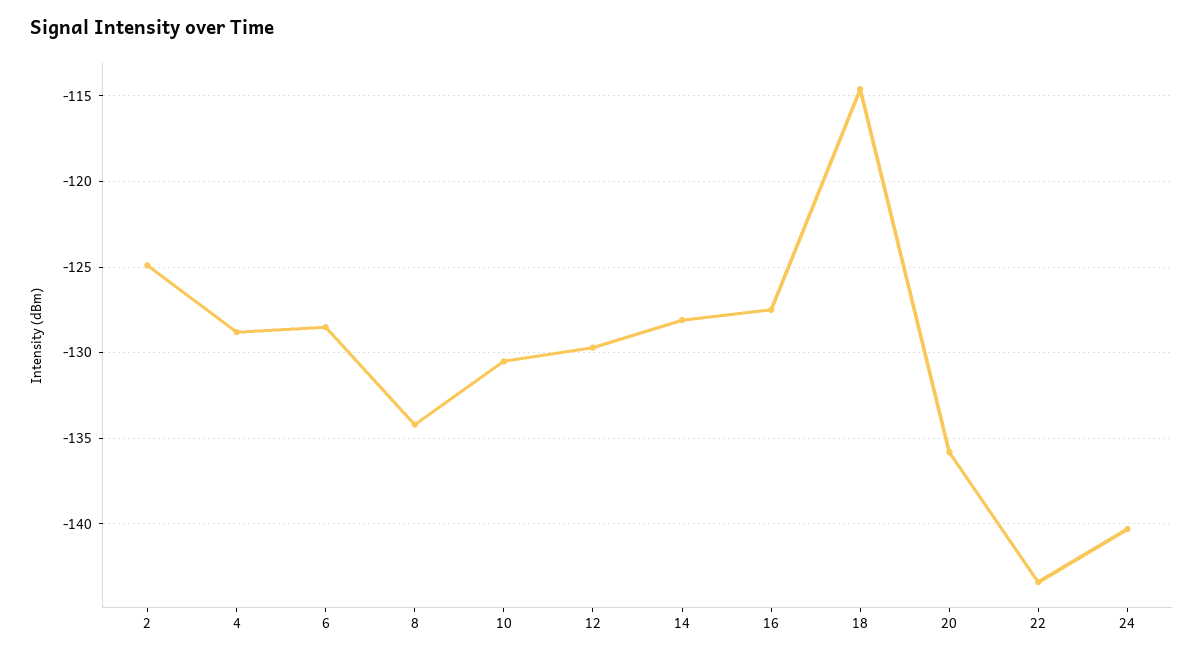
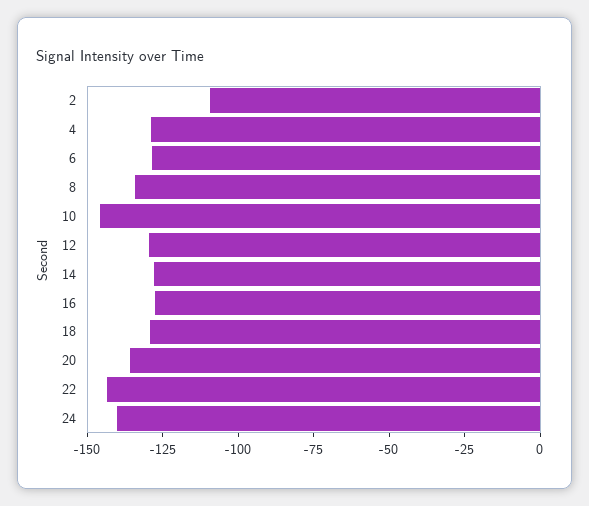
  {
-   "2": -125,
+   "2": -110,
    "4": -129,
    "6": -128.5,
    "8": -134,
-   "10": -130.5,
+   "10": -145,
    "12": -129.5,
    "14": -128,
    "16": -127.5,
-   "18": -114.5,
+   "18": -130,
    "20": -136,
    "22": -143.5,
    "24": -140.5
  }

